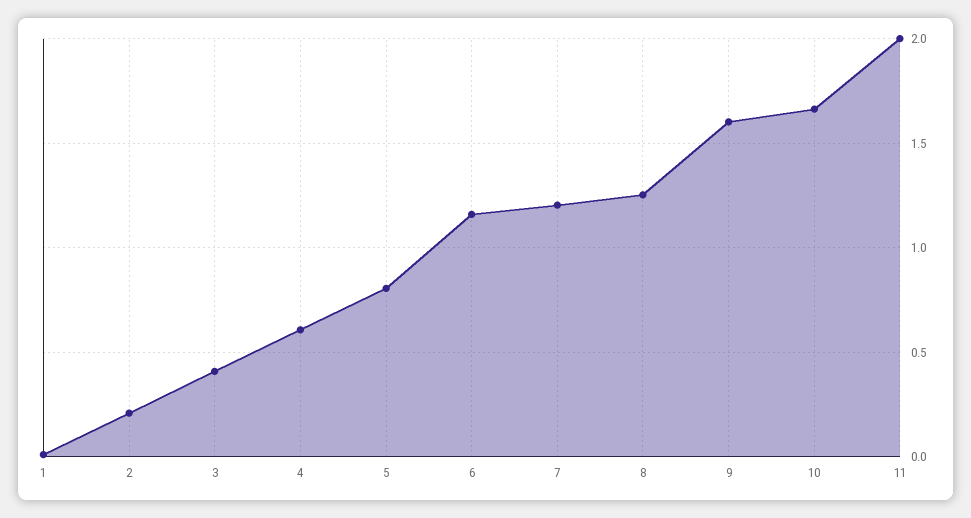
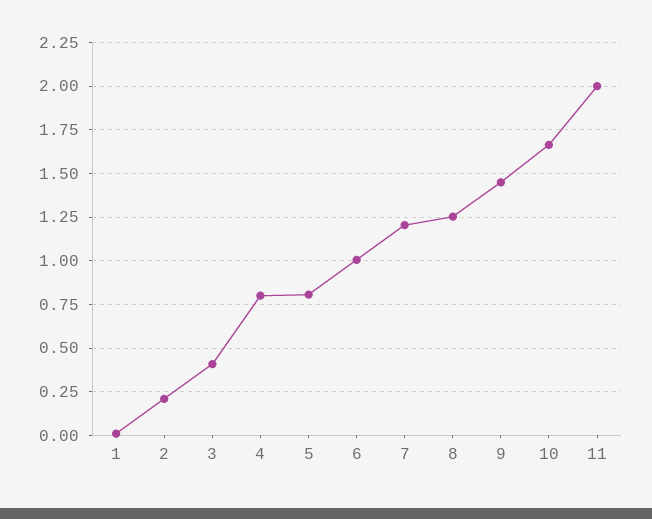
  {
    "1": 0,
    "2": 0.2,
    "3": 0.4,
-   "4": 0.6,
+   "4": 0.8,
    "5": 0.8,
-   "6": 1.15,
+   "6": 1,
    "7": 1.2,
    "8": 1.25,
-   "9": 1.6,
+   "9": 1.45,
    "10": 1.65,
    "11": 2
  }

